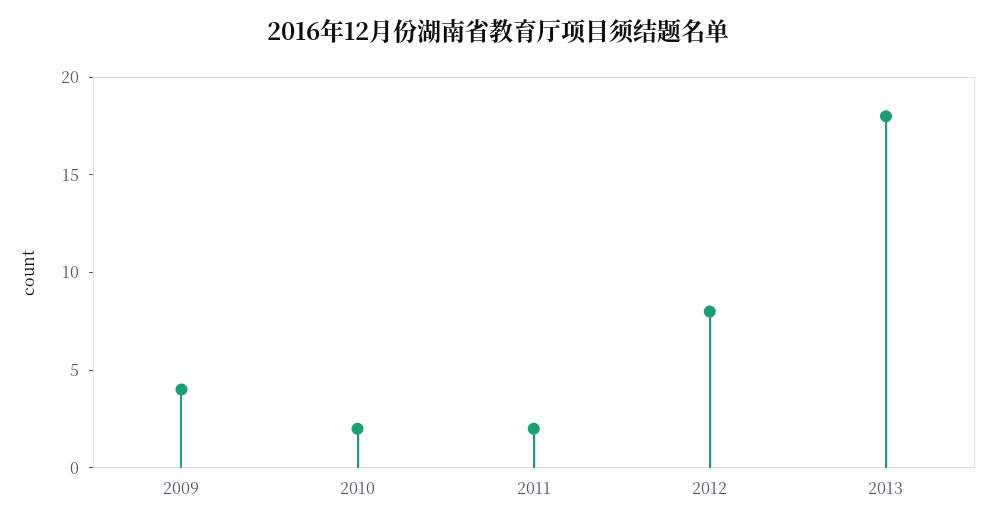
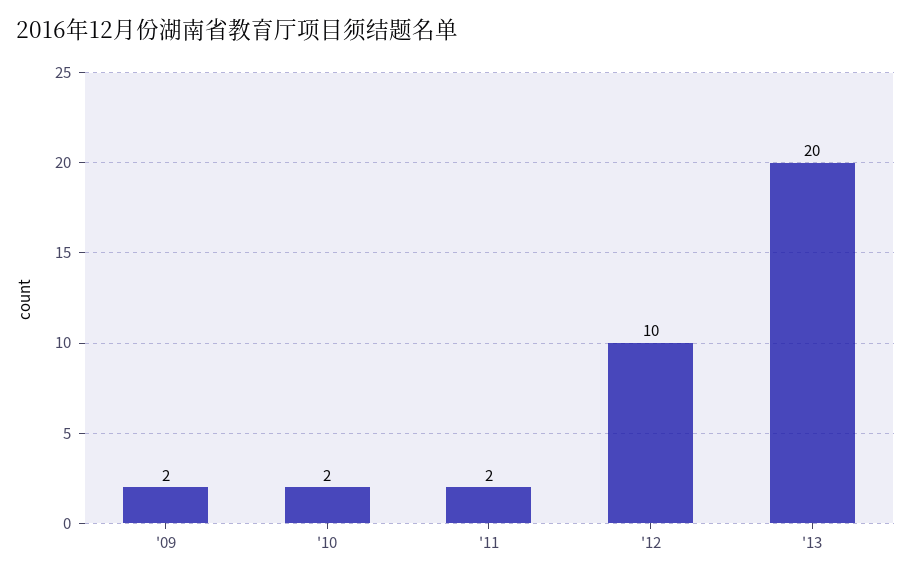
  {
-   "2009": 4,
+   "2009": 2,
    "2010": 2,
    "2011": 2,
-   "2012": 8,
+   "2012": 10,
-   "2013": 18
+   "2013": 20
  }

